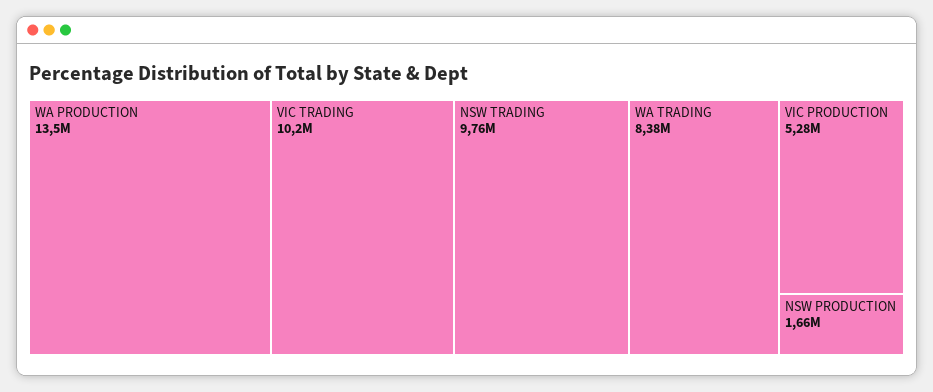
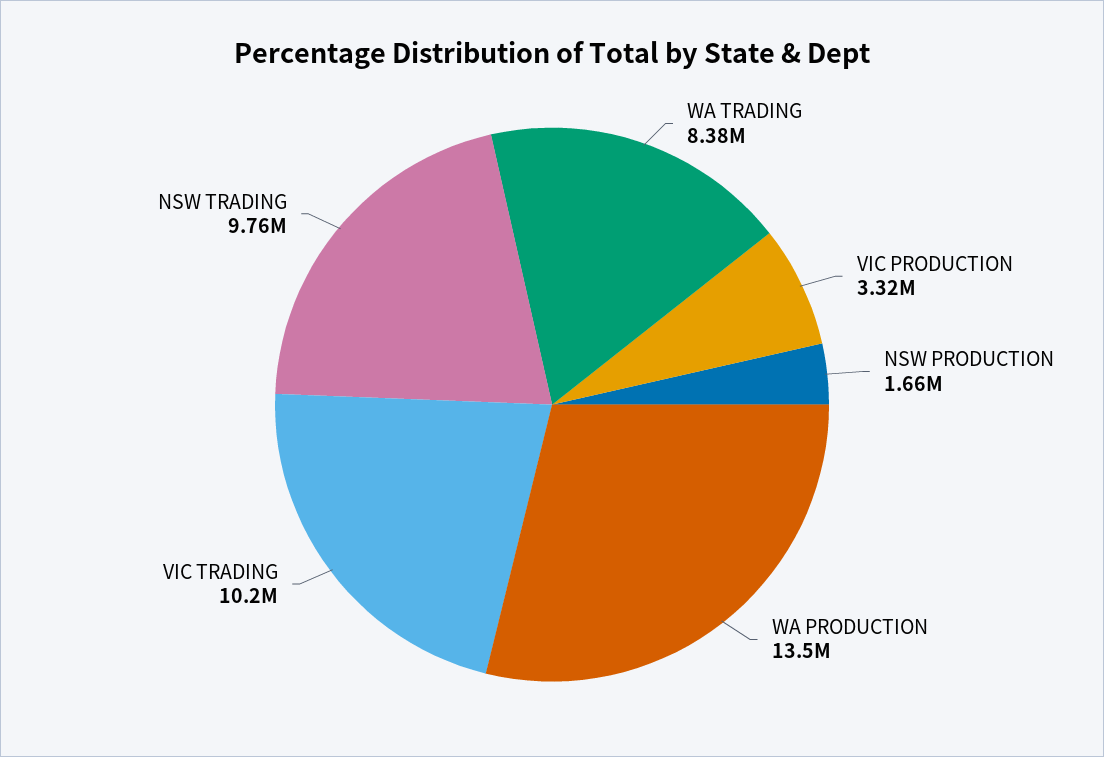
  {
    "WA PRODUCTION": 13500000,
    "VIC TRADING": 10200000,
    "NSW TRADING": 9760000,
    "WA TRADING": 8380000,
-   "VIC PRODUCTION": 5280000,
+   "VIC PRODUCTION": 3320000,
    "NSW PRODUCTION": 1660000
  }

